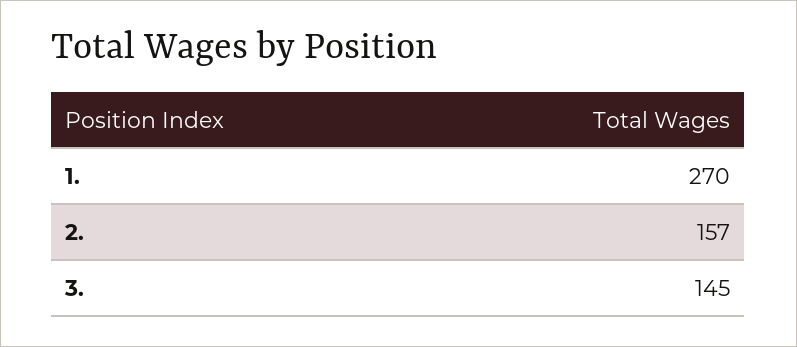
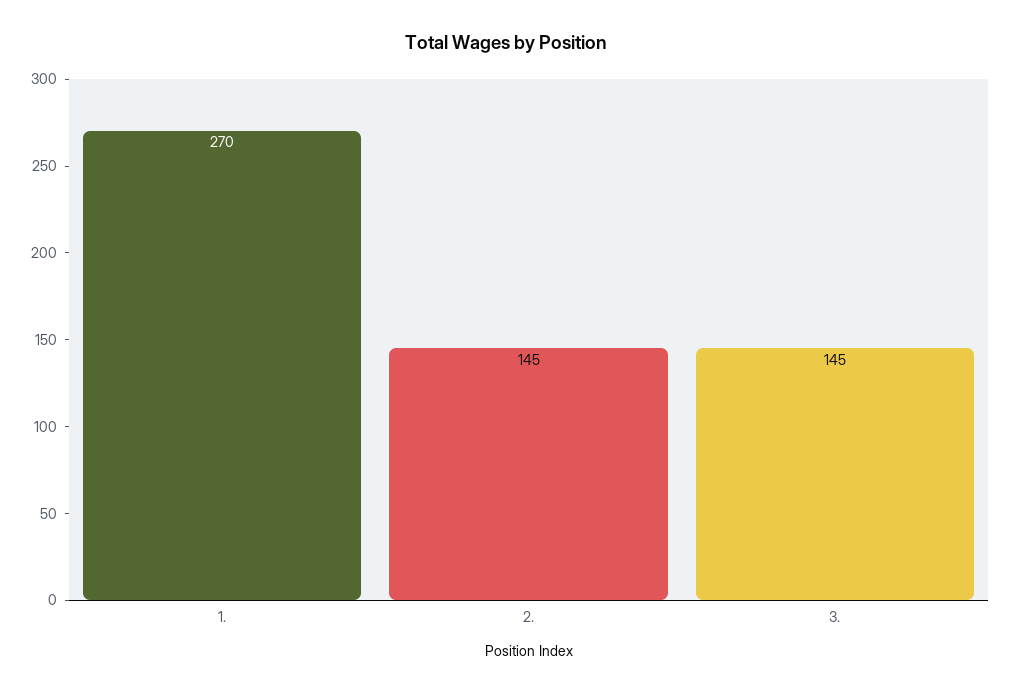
  {
    "1.": 270,
-   "2.": 157,
+   "2.": 145,
    "3.": 145
  }

